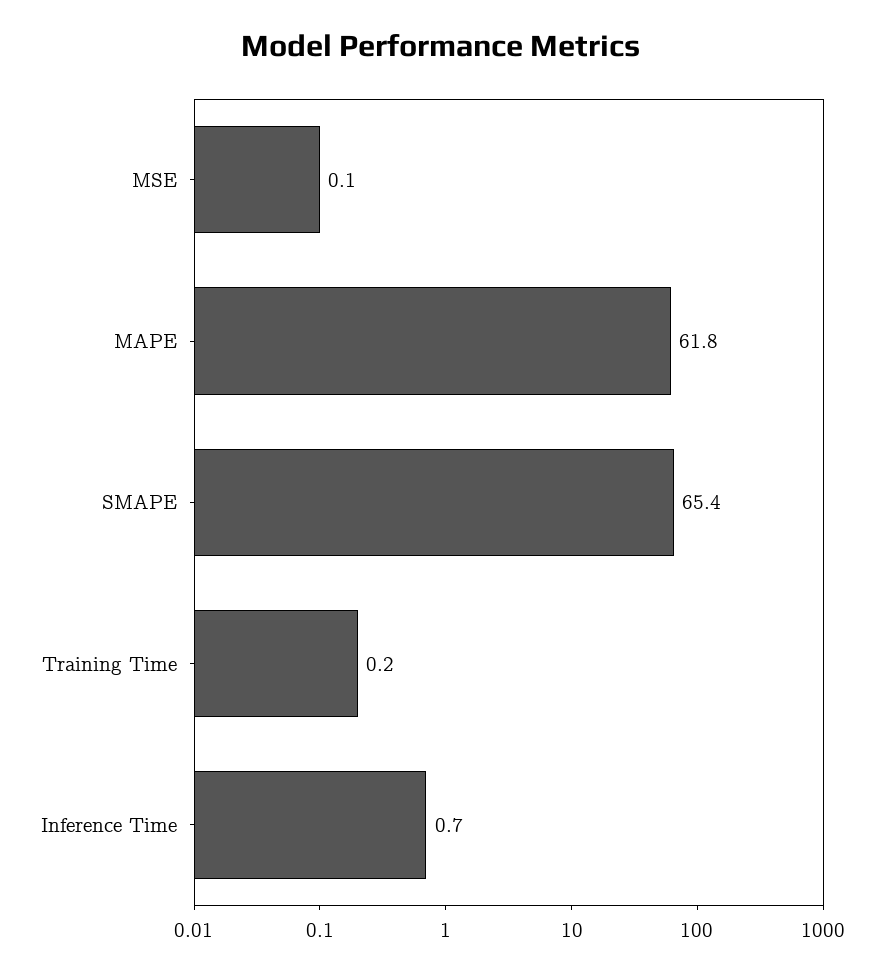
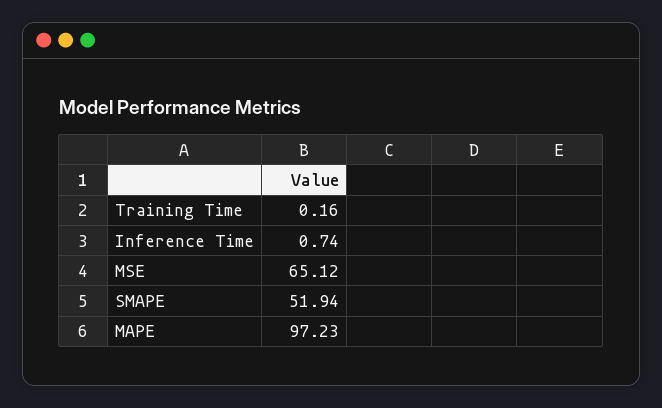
  {
-   "MSE": 0.1,
+   "MSE": 65.12,
-   "MAPE": 61.8,
+   "MAPE": 97.23,
-   "SMAPE": 65.4,
+   "SMAPE": 51.94,
    "Training Time": 0.16,
    "Inference Time": 0.74
  }

